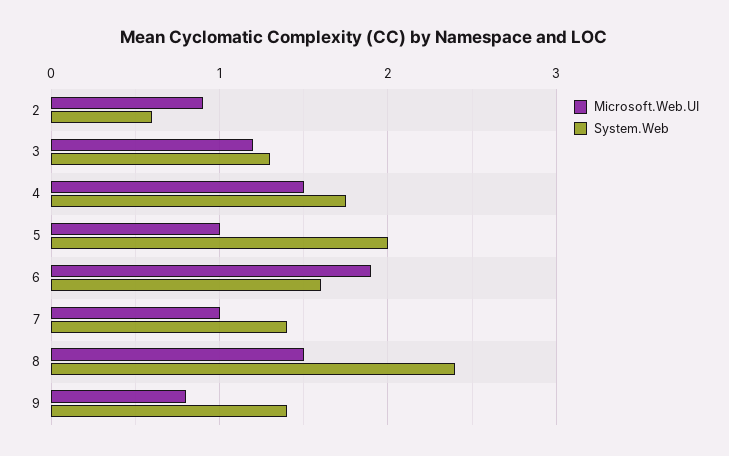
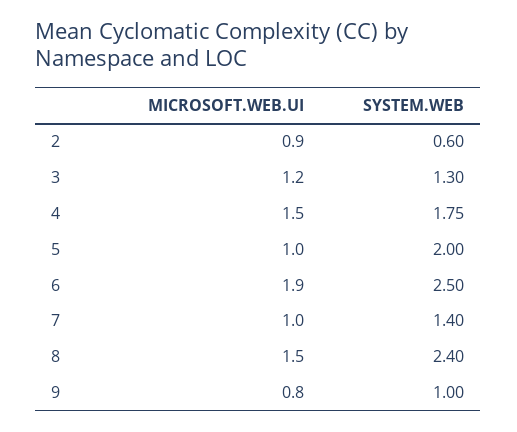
  {
    "Microsoft.Web.UI": {
      "2": 0.9,
      "3": 1.2,
      "4": 1.5,
      "5": 1,
      "6": 1.9,
      "7": 1,
      "8": 1.5,
      "9": 0.8
    },
    "System.Web": {
      "2": 0.6,
      "3": 1.3,
      "4": 1.75,
      "5": 2,
-     "6": 1.6,
+     "6": 2.5,
      "7": 1.4,
      "8": 2.4,
-     "9": 1.4
+     "9": 1
    }
  }

